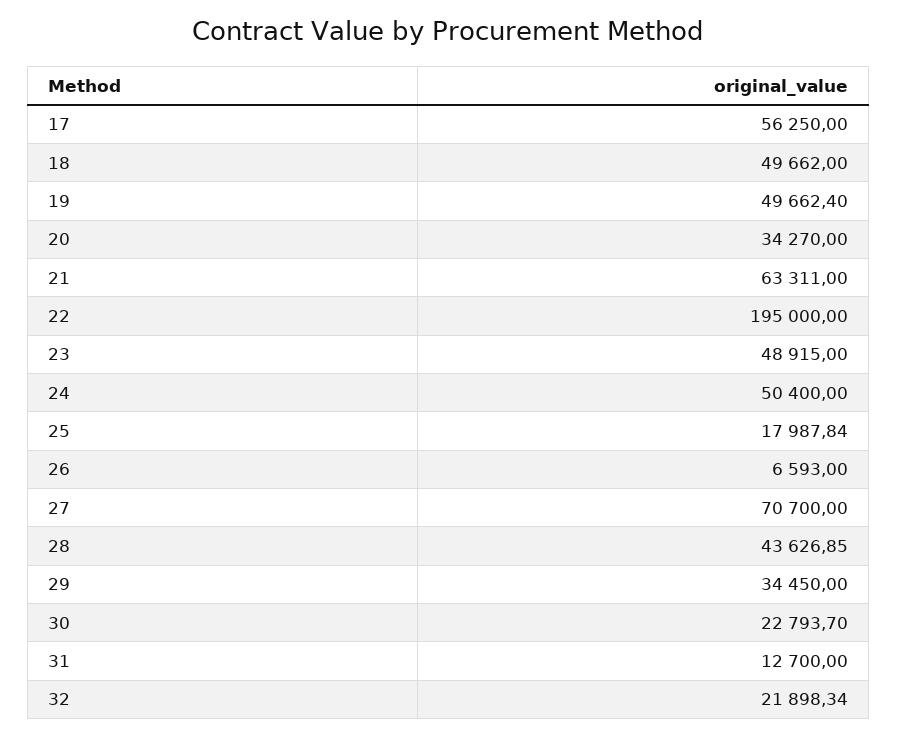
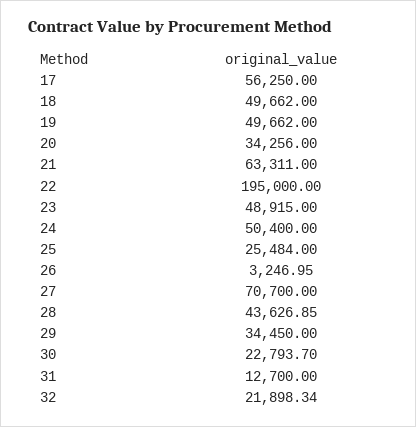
  {
    "17": 56250,
    "18": 49662,
-   "19": 49662.4,
+   "19": 49662,
-   "20": 34270,
+   "20": 34256,
    "21": 63311,
    "22": 195000,
    "23": 48915,
    "24": 50400,
-   "25": 17987.84,
+   "25": 25484,
-   "26": 6593,
+   "26": 3246.95,
    "27": 70700,
    "28": 43626.85,
    "29": 34450,
    "30": 22793.7,
    "31": 12700,
    "32": 21898.34
  }

